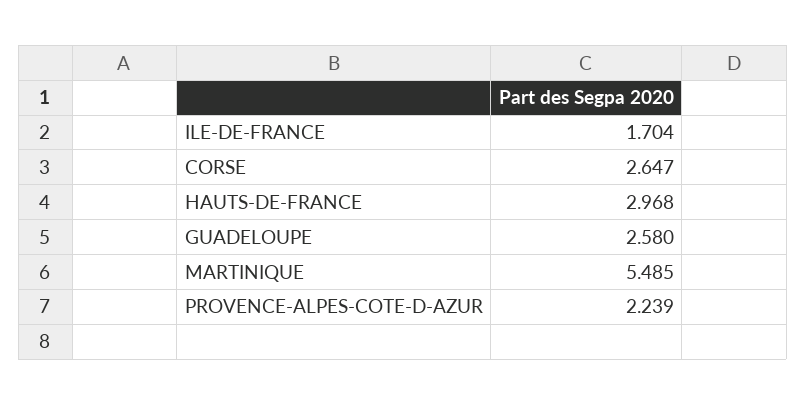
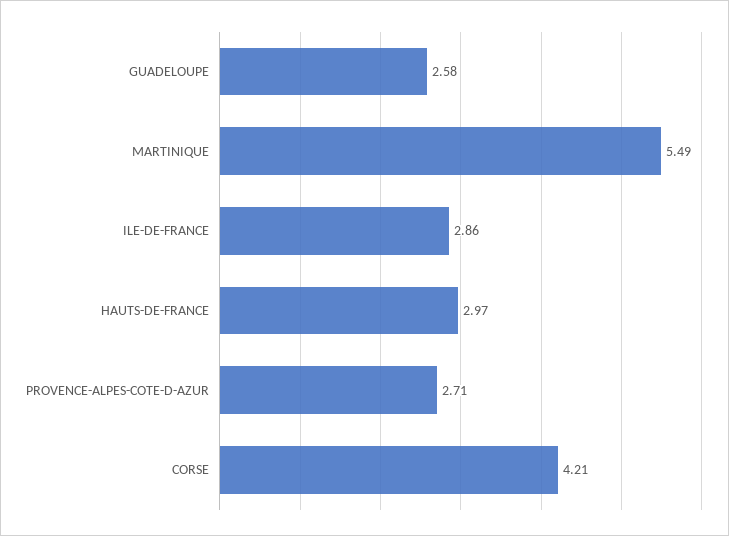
  {
-   "ILE-DE-FRANCE": 1.704,
+   "ILE-DE-FRANCE": 2.86,
-   "CORSE": 2.647,
+   "CORSE": 4.21,
    "HAUTS-DE-FRANCE": 2.968,
    "GUADELOUPE": 2.58,
    "MARTINIQUE": 5.485,
-   "PROVENCE-ALPES-COTE-D-AZUR": 2.239
+   "PROVENCE-ALPES-COTE-D-AZUR": 2.71
  }

